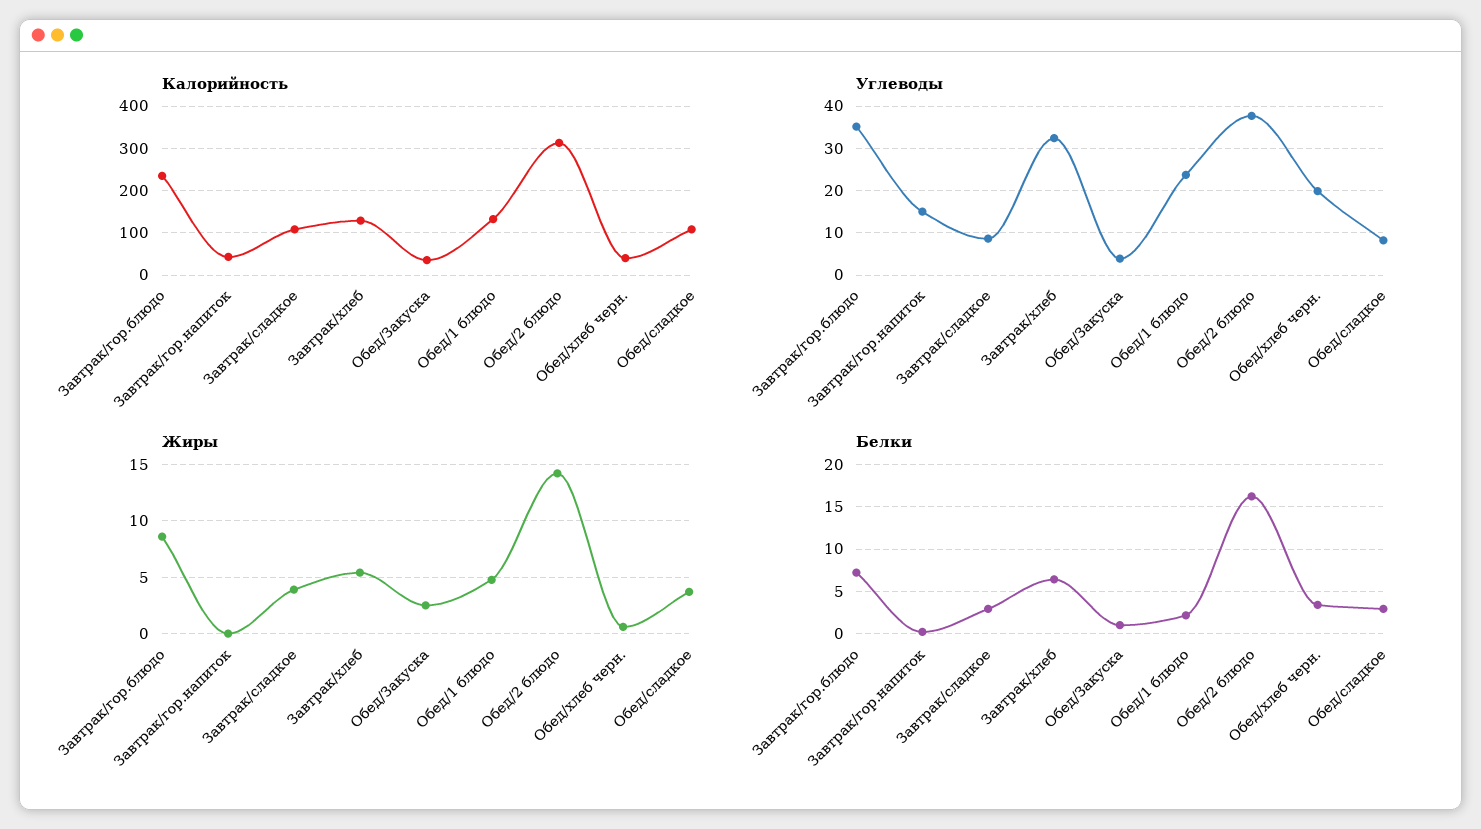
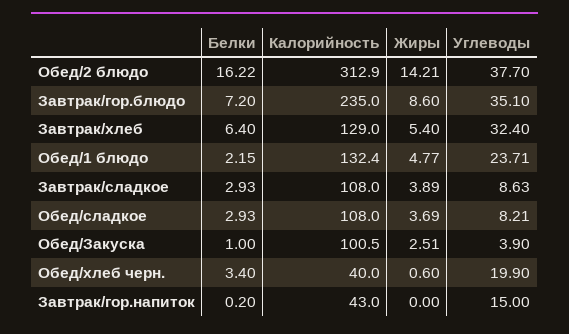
  {
    "Калорийность": {
      "Завтрак/гор.блюдо": 235,
      "Завтрак/гор.напиток": 43,
      "Завтрак/сладкое": 108,
      "Завтрак/хлеб": 129,
-     "Обед/Закуска": 40,
+     "Обед/Закуска": 100.5,
      "Обед/1 блюдо": 132.4,
      "Обед/2 блюдо": 312.9,
      "Обед/хлеб черн.": 40,
      "Обед/сладкое": 108
    },
    "Углеводы": {
      "Завтрак/гор.блюдо": 35.1,
      "Завтрак/гор.напиток": 15,
      "Завтрак/сладкое": 8.63,
      "Завтрак/хлеб": 32.4,
      "Обед/Закуска": 3.9,
      "Обед/1 блюдо": 23.71,
      "Обед/2 блюдо": 37.7,
      "Обед/хлеб черн.": 19.9,
      "Обед/сладкое": 8.21
    },
    "Жиры": {
      "Завтрак/гор.блюдо": 8.6,
      "Завтрак/гор.напиток": 0,
      "Завтрак/сладкое": 3.89,
      "Завтрак/хлеб": 5.4,
      "Обед/Закуска": 2.51,
      "Обед/1 блюдо": 4.77,
      "Обед/2 блюдо": 14.21,
      "Обед/хлеб черн.": 0.6,
      "Обед/сладкое": 3.69
    },
    "Белки": {
      "Завтрак/гор.блюдо": 7.2,
      "Завтрак/гор.напиток": 0.2,
      "Завтрак/сладкое": 2.93,
      "Завтрак/хлеб": 6.4,
      "Обед/Закуска": 1,
      "Обед/1 блюдо": 2.15,
      "Обед/2 блюдо": 16.22,
      "Обед/хлеб черн.": 3.4,
      "Обед/сладкое": 2.93
    }
  }

